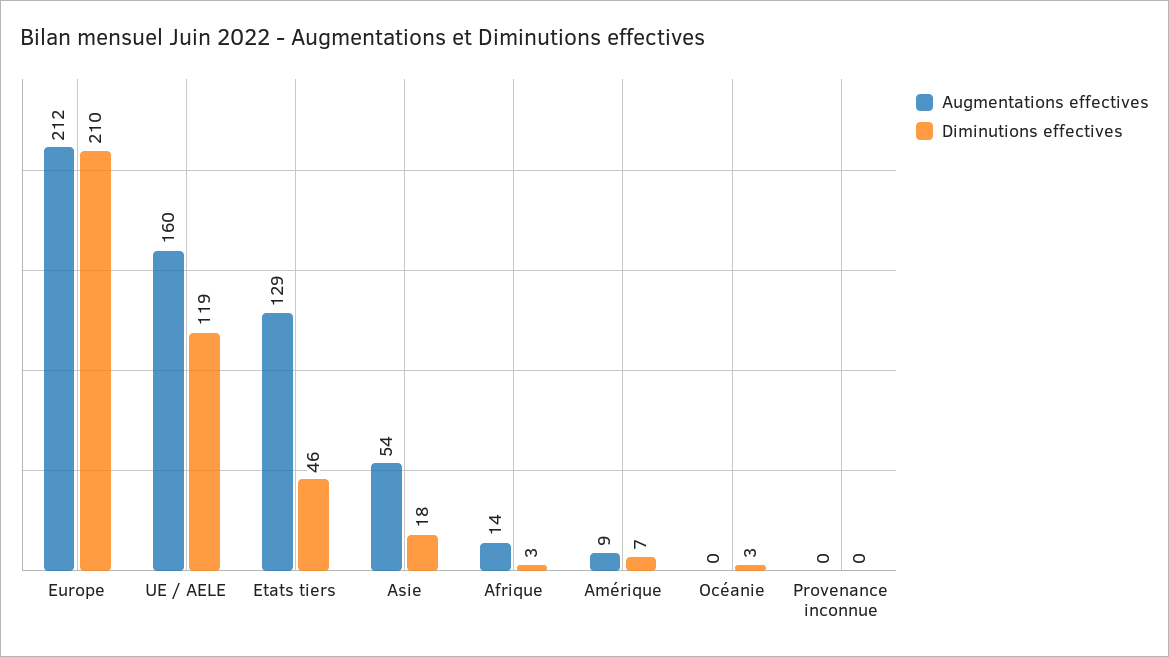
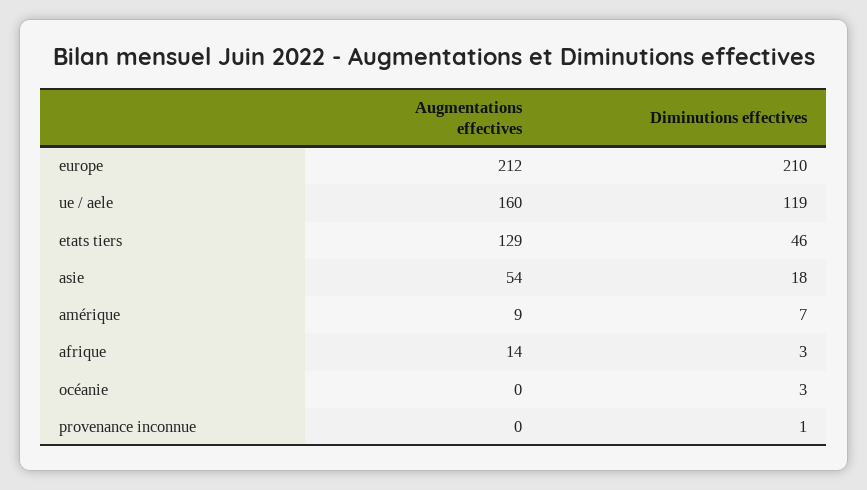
  {
    "Augmentations effectives": {
      "Europe": 212,
      "UE / AELE": 160,
      "Etats tiers": 129,
      "Asie": 54,
      "Afrique": 14,
      "Amérique": 9,
      "Océanie": 0,
      "Provenance inconnue": 0
    },
    "Diminutions effectives": {
      "Europe": 210,
      "UE / AELE": 119,
      "Etats tiers": 46,
      "Asie": 18,
      "Afrique": 3,
      "Amérique": 7,
      "Océanie": 3,
-     "Provenance inconnue": 0
+     "Provenance inconnue": 1
    }
  }

